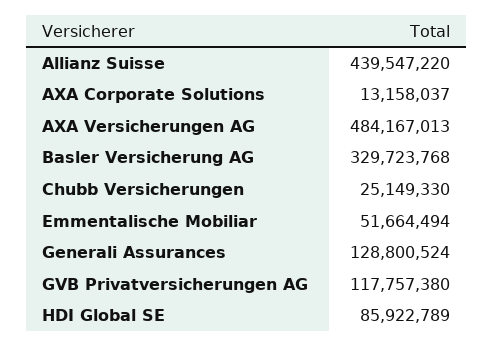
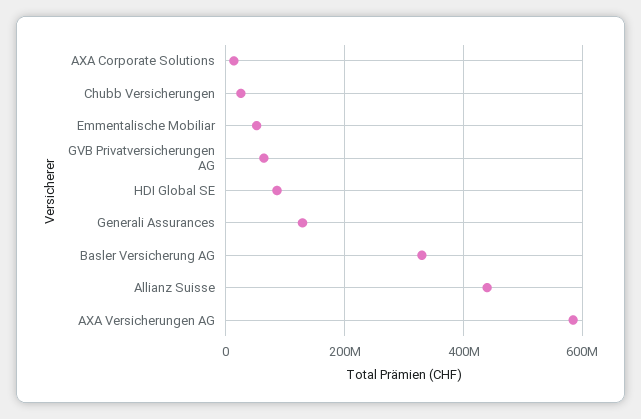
  {
    "Allianz Suisse": 439547220,
    "AXA Corporate Solutions": 13158037,
-   "AXA Versicherungen AG": 484167013,
+   "AXA Versicherungen AG": 580000000,
    "Basler Versicherung AG": 329723768,
    "Chubb Versicherungen": 25149330,
    "Emmentalische Mobiliar": 51664494,
    "Generali Assurances": 128800524,
-   "GVB Privatversicherungen AG": 117757380,
+   "GVB Privatversicherungen AG": 60000000,
    "HDI Global SE": 85922789
  }

